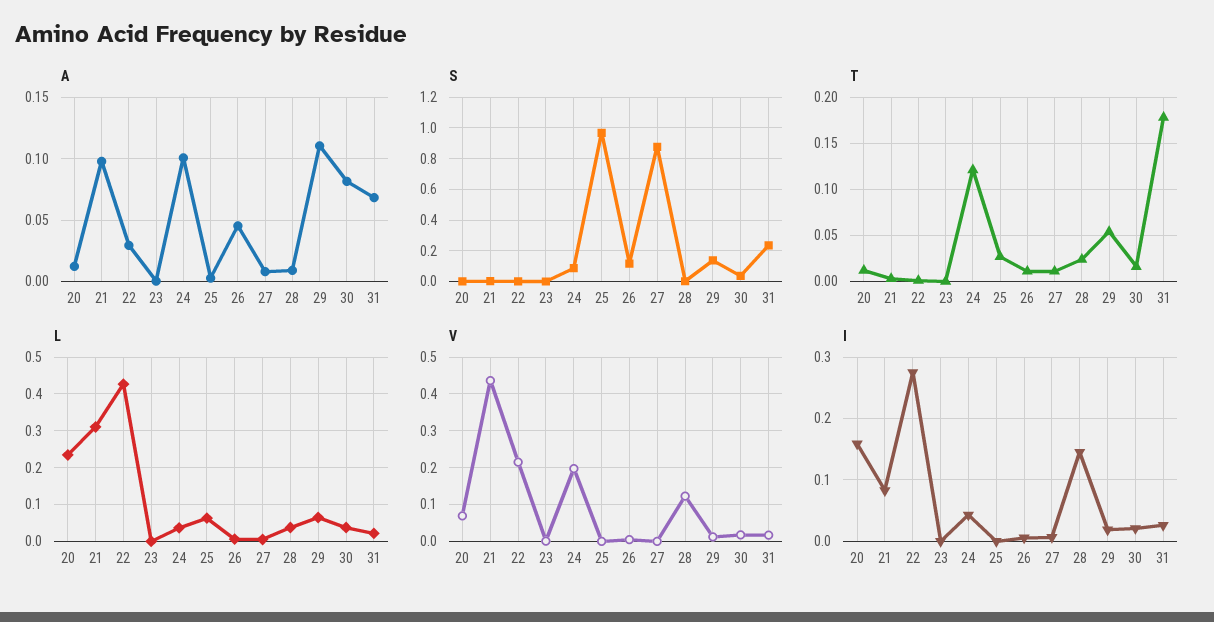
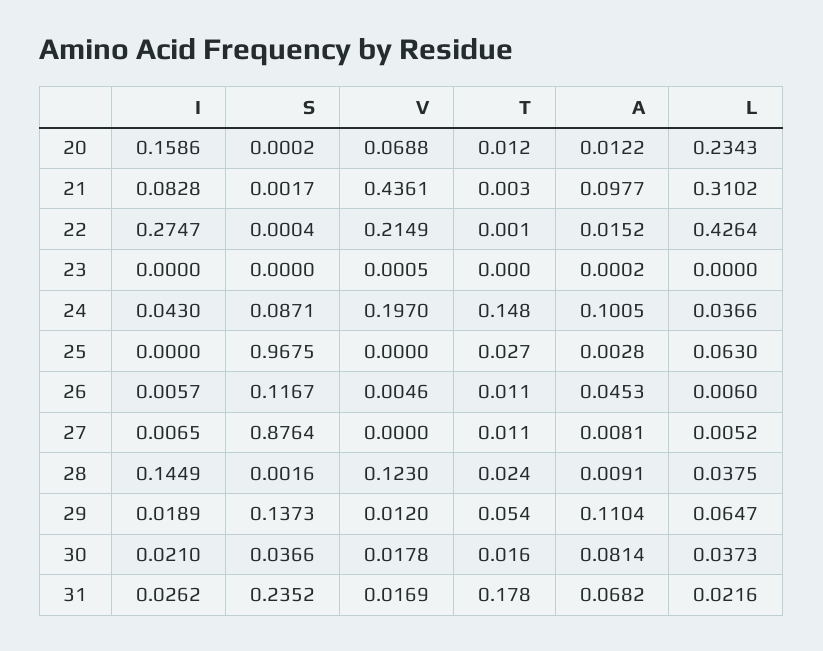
  {
    "A": {
      "20": 0.0122,
      "21": 0.0977,
-     "22": 0.03,
+     "22": 0.0152,
      "23": 0.0002,
      "24": 0.1005,
      "25": 0.0028,
      "26": 0.0453,
      "27": 0.0081,
      "28": 0.0091,
      "29": 0.1104,
      "30": 0.0814,
      "31": 0.0682
    },
    "S": {
      "20": 0.0002,
      "21": 0.0017,
      "22": 0.0004,
      "23": 0,
      "24": 0.0871,
      "25": 0.9675,
      "26": 0.1167,
      "27": 0.8764,
      "28": 0.0016,
      "29": 0.1373,
      "30": 0.0366,
      "31": 0.2352
    },
    "T": {
      "20": 0.012,
      "21": 0.003,
      "22": 0.001,
      "23": 0,
-     "24": 0.12,
+     "24": 0.148,
      "25": 0.027,
      "26": 0.011,
      "27": 0.011,
      "28": 0.024,
      "29": 0.054,
      "30": 0.016,
      "31": 0.178
    },
    "L": {
      "20": 0.2343,
      "21": 0.3102,
      "22": 0.4264,
      "23": 0,
      "24": 0.0366,
      "25": 0.063,
      "26": 0.006,
      "27": 0.0052,
      "28": 0.0375,
      "29": 0.0647,
      "30": 0.0373,
      "31": 0.0216
    },
    "V": {
      "20": 0.0688,
      "21": 0.4361,
      "22": 0.2149,
      "23": 0.0005,
      "24": 0.197,
      "25": 0,
      "26": 0.0046,
      "27": 0,
      "28": 0.123,
      "29": 0.012,
      "30": 0.0178,
      "31": 0.0169
    },
    "I": {
      "20": 0.1586,
      "21": 0.0828,
      "22": 0.2747,
      "23": 0,
      "24": 0.043,
      "25": 0,
      "26": 0.0057,
      "27": 0.0065,
      "28": 0.1449,
      "29": 0.0189,
      "30": 0.021,
      "31": 0.0262
    }
  }

